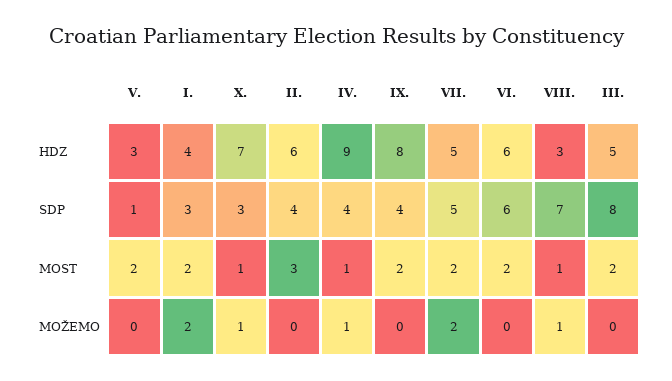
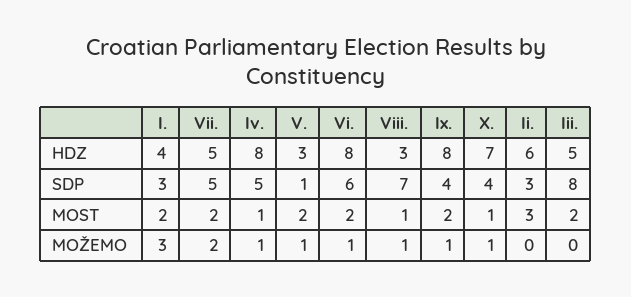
  {
    "V.": {
      "HDZ": 3,
      "SDP": 1,
      "MOST": 2,
-     "MOŽEMO": 0
+     "MOŽEMO": 1
    },
    "I.": {
      "HDZ": 4,
      "SDP": 3,
      "MOST": 2,
-     "MOŽEMO": 2
+     "MOŽEMO": 3
    },
    "X.": {
      "HDZ": 7,
-     "SDP": 3,
+     "SDP": 4,
      "MOST": 1,
      "MOŽEMO": 1
    },
    "II.": {
      "HDZ": 6,
-     "SDP": 4,
+     "SDP": 3,
      "MOST": 3,
      "MOŽEMO": 0
    },
    "IV.": {
-     "HDZ": 9,
+     "HDZ": 8,
-     "SDP": 4,
+     "SDP": 5,
      "MOST": 1,
      "MOŽEMO": 1
    },
    "IX.": {
      "HDZ": 8,
      "SDP": 4,
      "MOST": 2,
-     "MOŽEMO": 0
+     "MOŽEMO": 1
    },
    "VII.": {
      "HDZ": 5,
      "SDP": 5,
      "MOST": 2,
      "MOŽEMO": 2
    },
    "VI.": {
-     "HDZ": 6,
+     "HDZ": 8,
      "SDP": 6,
      "MOST": 2,
-     "MOŽEMO": 0
+     "MOŽEMO": 1
    },
    "VIII.": {
      "HDZ": 3,
      "SDP": 7,
      "MOST": 1,
      "MOŽEMO": 1
    },
    "III.": {
      "HDZ": 5,
      "SDP": 8,
      "MOST": 2,
      "MOŽEMO": 0
    }
  }

